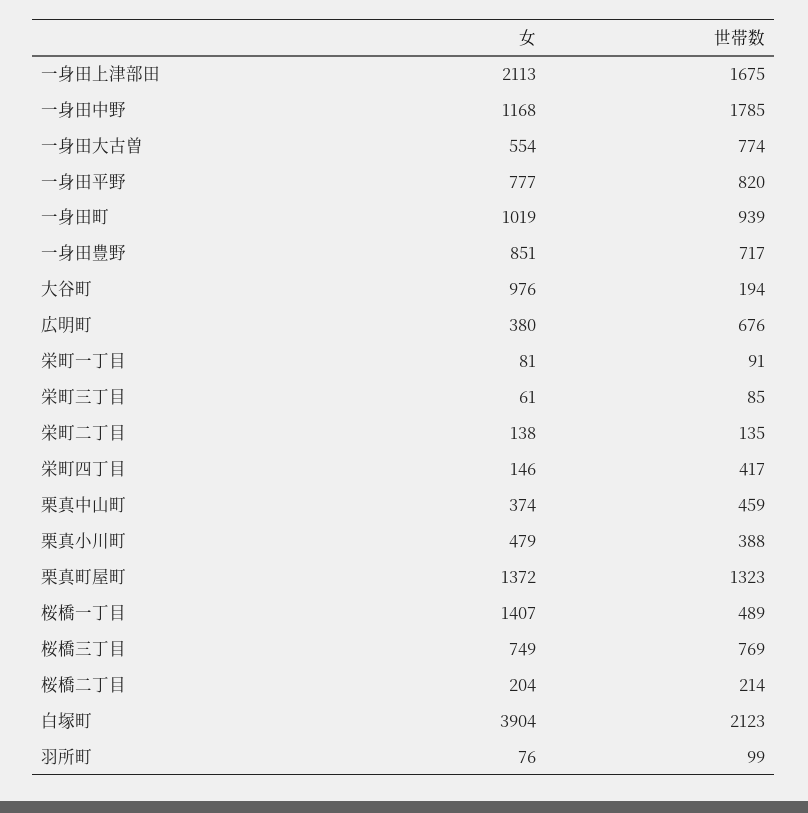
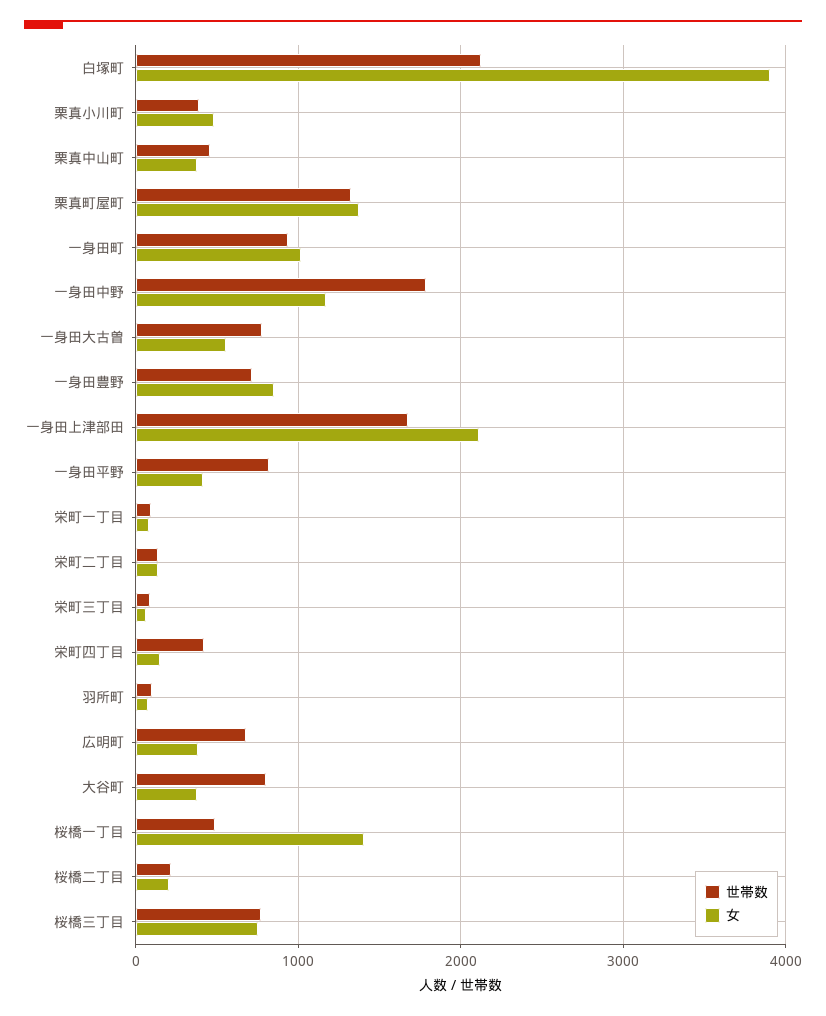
  {
    "女": {
      "一身田上津部田": 2113,
      "一身田中野": 1168,
      "一身田大古曽": 554,
-     "一身田平野": 777,
+     "一身田平野": 400,
      "一身田町": 1019,
      "一身田豊野": 851,
-     "大谷町": 976,
+     "大谷町": 400,
      "広明町": 380,
      "栄町一丁目": 81,
      "栄町三丁目": 61,
      "栄町二丁目": 138,
      "栄町四丁目": 146,
      "栗真中山町": 374,
      "栗真小川町": 479,
      "栗真町屋町": 1372,
      "桜橋一丁目": 1407,
      "桜橋三丁目": 749,
      "桜橋二丁目": 204,
      "白塚町": 3904,
      "羽所町": 76
    },
    "世帯数": {
      "一身田上津部田": 1675,
      "一身田中野": 1785,
      "一身田大古曽": 774,
      "一身田平野": 820,
      "一身田町": 939,
      "一身田豊野": 717,
-     "大谷町": 194,
+     "大谷町": 800,
      "広明町": 676,
      "栄町一丁目": 91,
      "栄町三丁目": 85,
      "栄町二丁目": 135,
      "栄町四丁目": 417,
      "栗真中山町": 459,
      "栗真小川町": 388,
      "栗真町屋町": 1323,
      "桜橋一丁目": 489,
      "桜橋三丁目": 769,
      "桜橋二丁目": 214,
      "白塚町": 2123,
      "羽所町": 99
    }
  }

